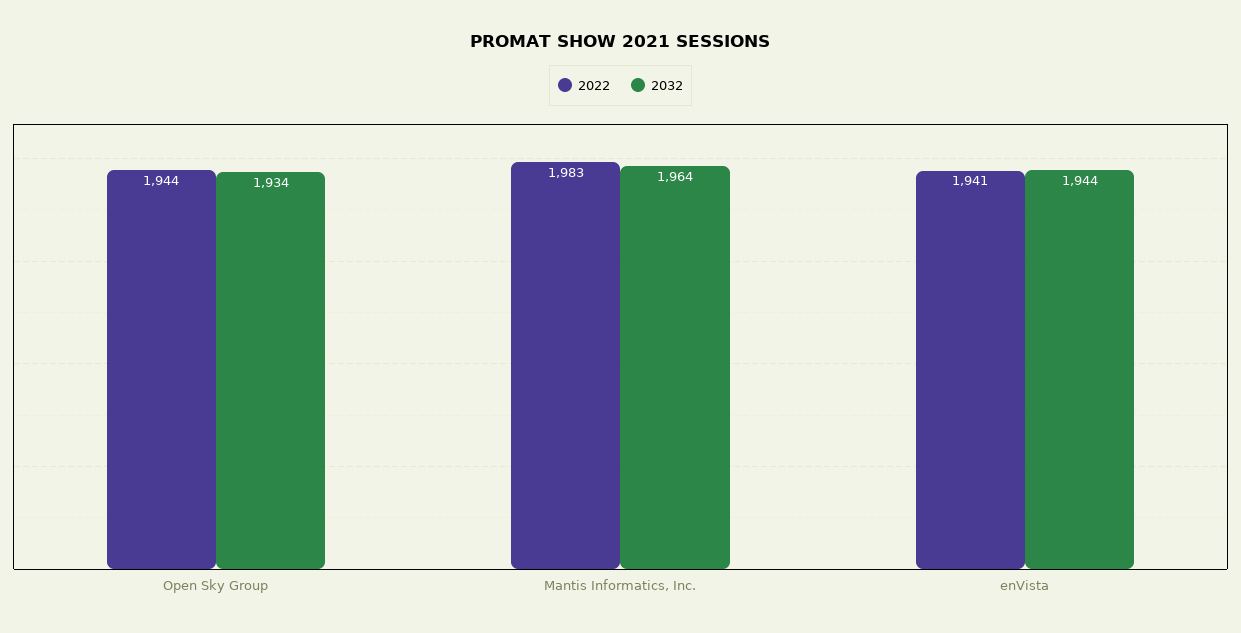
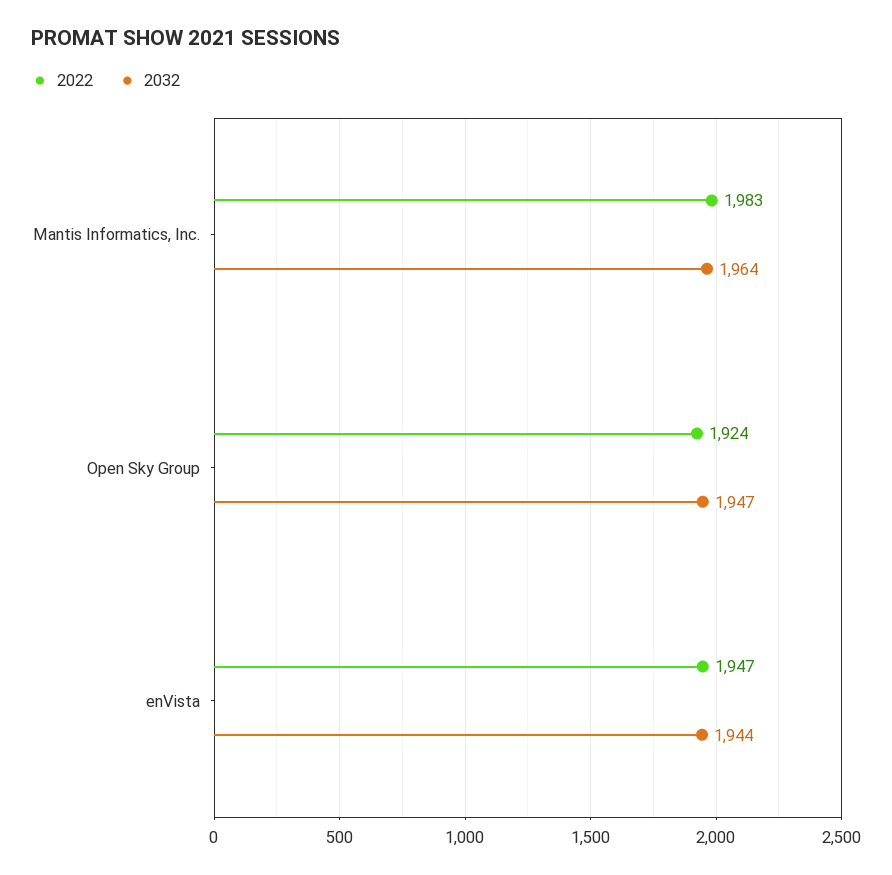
  {
    "2022": {
-     "Open Sky Group": 1944,
+     "Open Sky Group": 1924,
      "Mantis Informatics, Inc.": 1983,
-     "enVista": 1941
+     "enVista": 1947
    },
    "2032": {
-     "Open Sky Group": 1934,
+     "Open Sky Group": 1947,
      "Mantis Informatics, Inc.": 1964,
      "enVista": 1944
    }
  }

